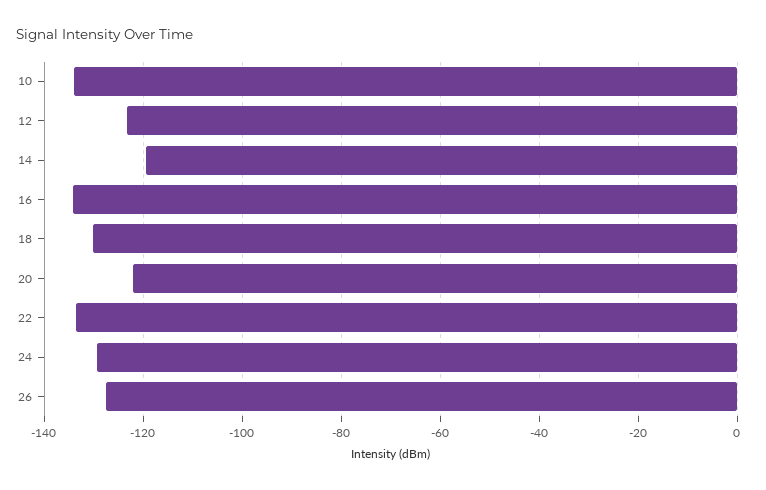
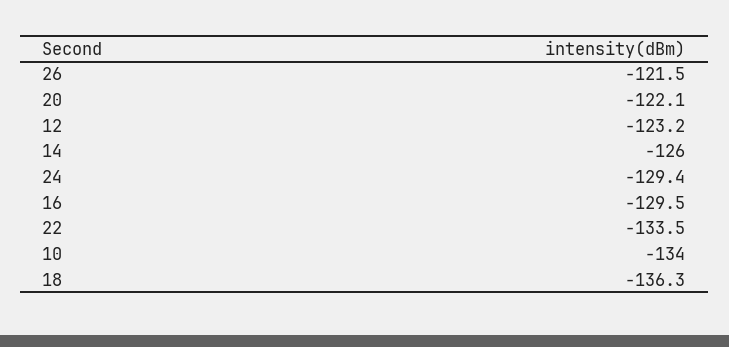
  {
    "10": -134,
    "12": -123.2,
-   "14": -120,
+   "14": -126,
-   "16": -134,
+   "16": -129.5,
-   "18": -130,
+   "18": -136.3,
    "20": -122.1,
    "22": -133.5,
    "24": -129.4,
-   "26": -128
+   "26": -121.5
  }

